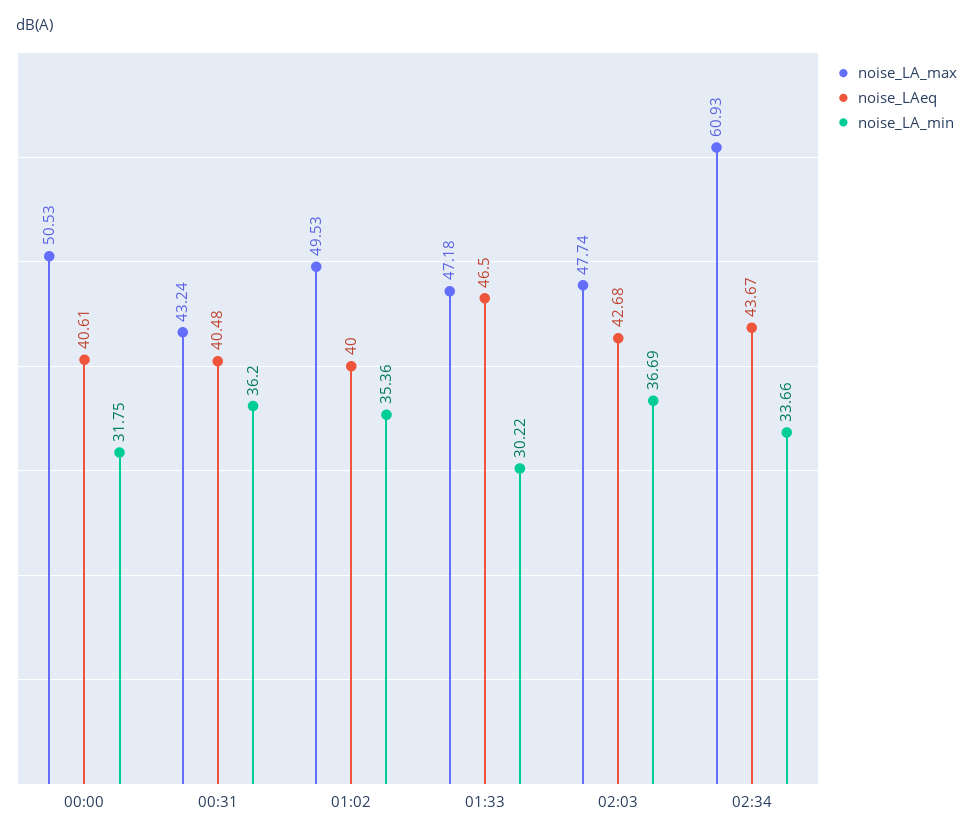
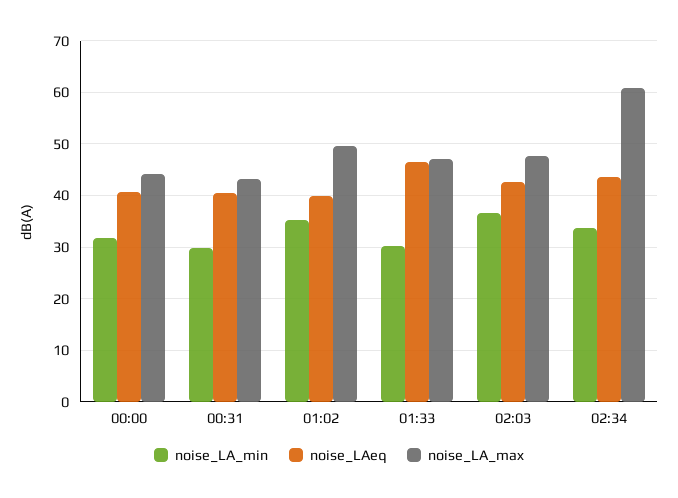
  {
    "noise_LA_max": {
-     "00:00": 50.53,
+     "00:00": 44,
      "00:31": 43.24,
      "01:02": 49.53,
      "01:33": 47.18,
      "02:03": 47.74,
      "02:34": 60.93
    },
    "noise_LAeq": {
      "00:00": 40.61,
      "00:31": 40.48,
      "01:02": 40,
      "01:33": 46.5,
      "02:03": 42.68,
      "02:34": 43.67
    },
    "noise_LA_min": {
      "00:00": 31.75,
-     "00:31": 36.2,
+     "00:31": 30,
      "01:02": 35.36,
      "01:33": 30.22,
      "02:03": 36.69,
      "02:34": 33.66
    }
  }

